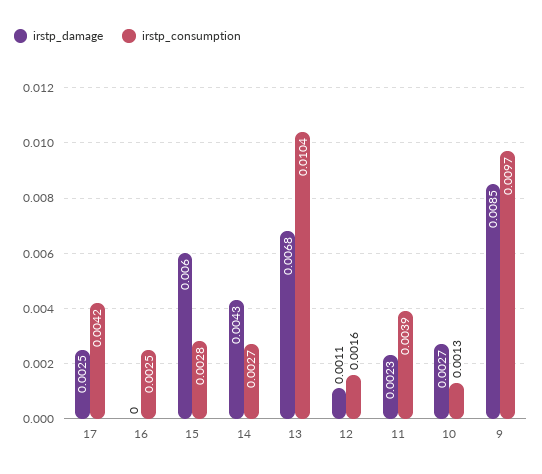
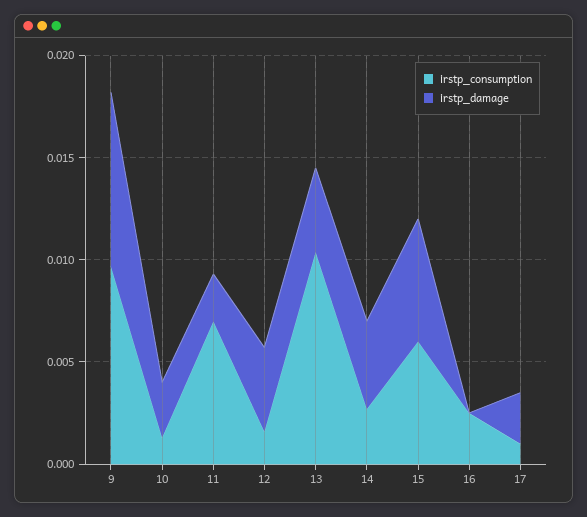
  {
    "irstp_damage": {
      "17": 0.0025,
      "16": 0,
      "15": 0.006,
      "14": 0.0043,
-     "13": 0.0068,
+     "13": 0.004,
-     "12": 0.0011,
+     "12": 0.004,
      "11": 0.0023,
      "10": 0.0027,
      "9": 0.0085
    },
    "irstp_consumption": {
-     "17": 0.0042,
+     "17": 0.001,
      "16": 0.0025,
-     "15": 0.0028,
+     "15": 0.006,
      "14": 0.0027,
      "13": 0.0104,
      "12": 0.0016,
-     "11": 0.0039,
+     "11": 0.007,
      "10": 0.0013,
      "9": 0.0097
    }
  }

